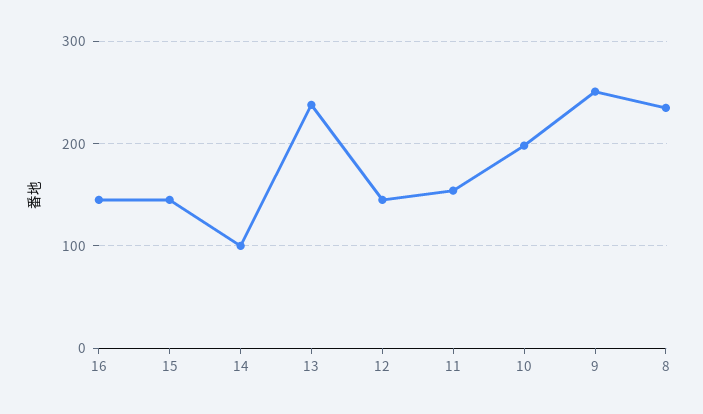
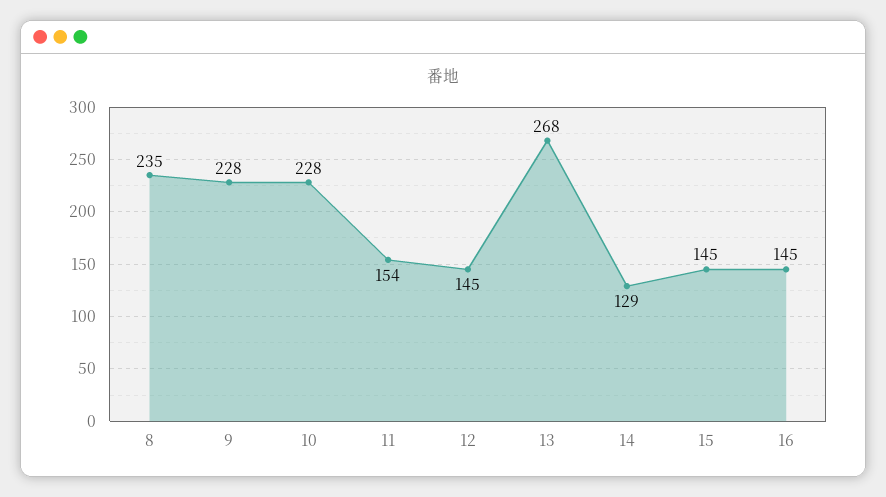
  {
    "16": 145,
    "15": 145,
-   "14": 100,
+   "14": 129,
-   "13": 240,
+   "13": 268,
    "12": 145,
    "11": 154,
-   "10": 200,
+   "10": 228,
-   "9": 250,
+   "9": 228,
    "8": 235
  }

